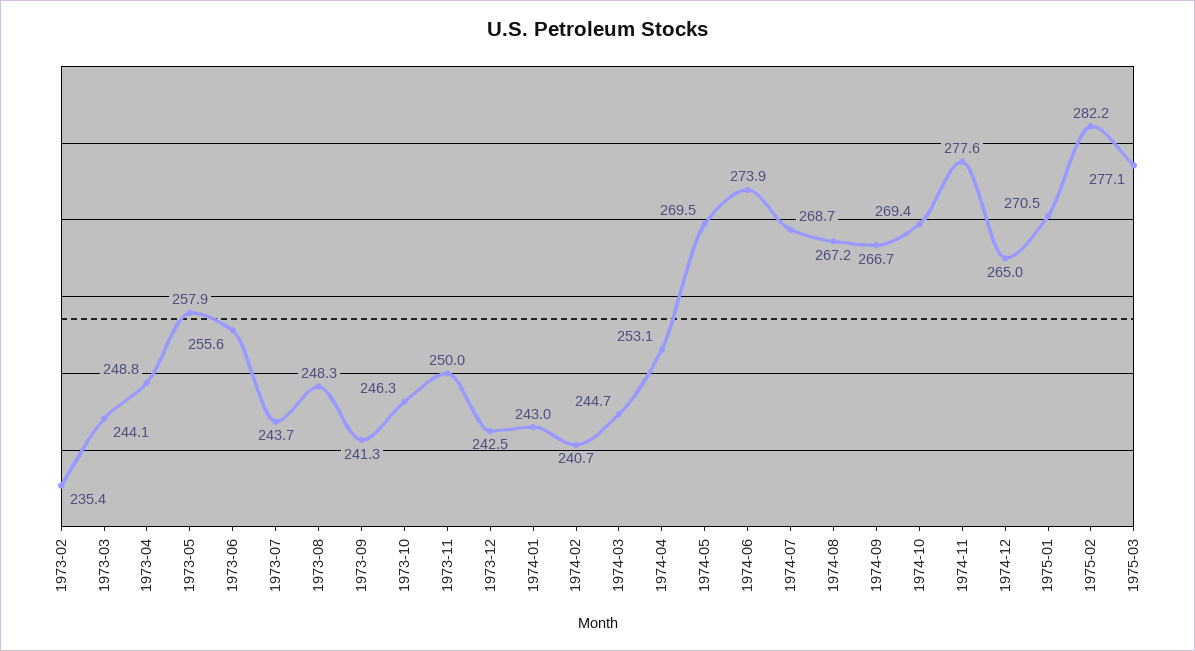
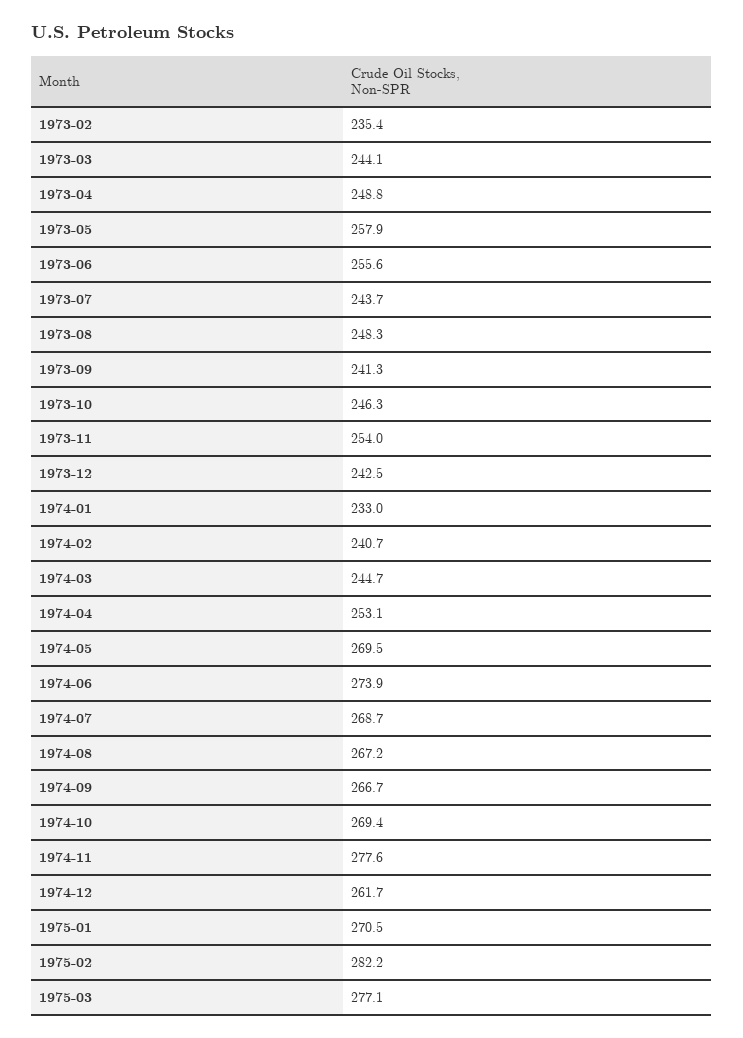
  {
    "1973-02": 235.4,
    "1973-03": 244.1,
    "1973-04": 248.8,
    "1973-05": 257.9,
    "1973-06": 255.6,
    "1973-07": 243.7,
    "1973-08": 248.3,
    "1973-09": 241.3,
    "1973-10": 246.3,
-   "1973-11": 250,
+   "1973-11": 254,
    "1973-12": 242.5,
-   "1974-01": 243,
+   "1974-01": 233,
    "1974-02": 240.7,
    "1974-03": 244.7,
    "1974-04": 253.1,
    "1974-05": 269.5,
    "1974-06": 273.9,
    "1974-07": 268.7,
    "1974-08": 267.2,
    "1974-09": 266.7,
    "1974-10": 269.4,
    "1974-11": 277.6,
-   "1974-12": 265,
+   "1974-12": 261.7,
    "1975-01": 270.5,
    "1975-02": 282.2,
    "1975-03": 277.1
  }

